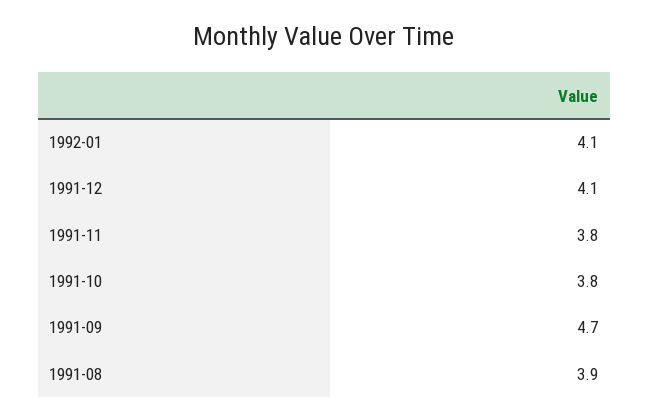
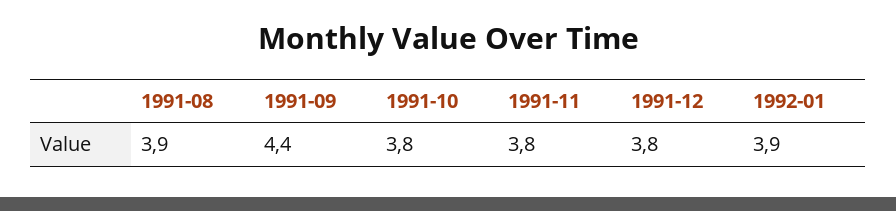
  {
-   "1992-01": 4.1,
+   "1992-01": 3.9,
-   "1991-12": 4.1,
+   "1991-12": 3.8,
    "1991-11": 3.8,
    "1991-10": 3.8,
-   "1991-09": 4.7,
+   "1991-09": 4.4,
    "1991-08": 3.9
  }

